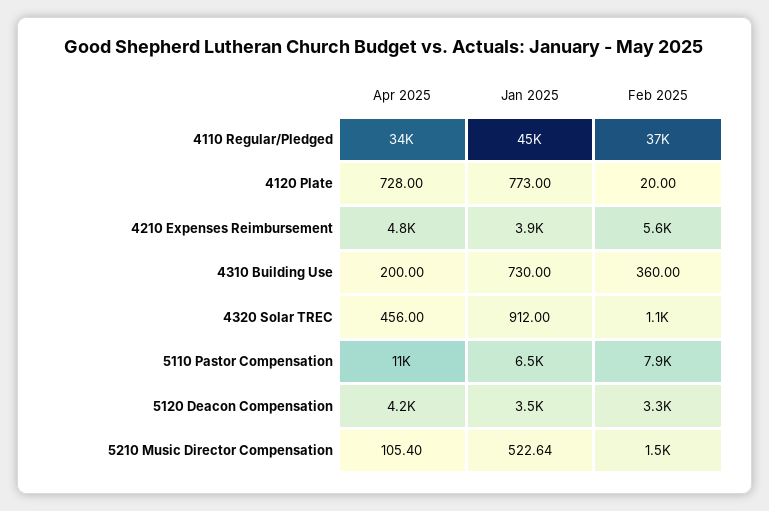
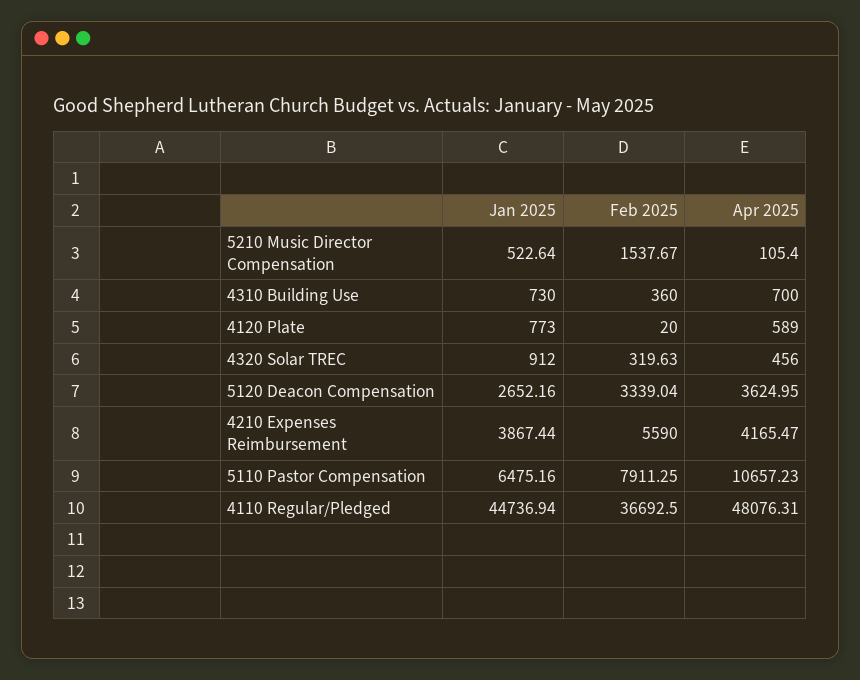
  {
    "Apr 2025": {
-     "4110 Regular/Pledged": 34000,
+     "4110 Regular/Pledged": 48076.31,
-     "4120 Plate": 728,
+     "4120 Plate": 589,
-     "4210 Expenses Reimbursement": 4800,
+     "4210 Expenses Reimbursement": 4165.47,
-     "4310 Building Use": 200,
+     "4310 Building Use": 700,
      "4320 Solar TREC": 456,
      "5110 Pastor Compensation": 10657.23,
-     "5120 Deacon Compensation": 4200,
+     "5120 Deacon Compensation": 3624.95,
      "5210 Music Director Compensation": 105.4
    },
    "Jan 2025": {
      "4110 Regular/Pledged": 44736.94,
      "4120 Plate": 773,
      "4210 Expenses Reimbursement": 3867.44,
      "4310 Building Use": 730,
      "4320 Solar TREC": 912,
      "5110 Pastor Compensation": 6475.16,
-     "5120 Deacon Compensation": 3500,
+     "5120 Deacon Compensation": 2652.16,
      "5210 Music Director Compensation": 522.64
    },
    "Feb 2025": {
      "4110 Regular/Pledged": 36692.5,
      "4120 Plate": 20,
      "4210 Expenses Reimbursement": 5590,
      "4310 Building Use": 360,
-     "4320 Solar TREC": 1100,
+     "4320 Solar TREC": 319.63,
      "5110 Pastor Compensation": 7911.25,
      "5120 Deacon Compensation": 3339.04,
      "5210 Music Director Compensation": 1537.67
    }
  }

